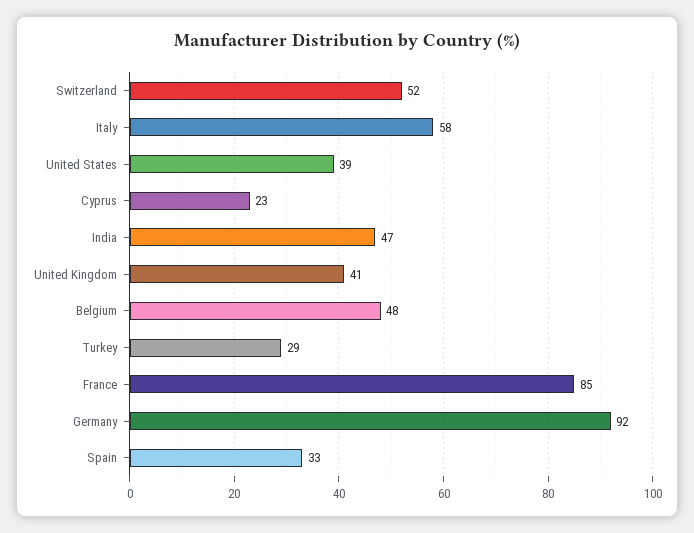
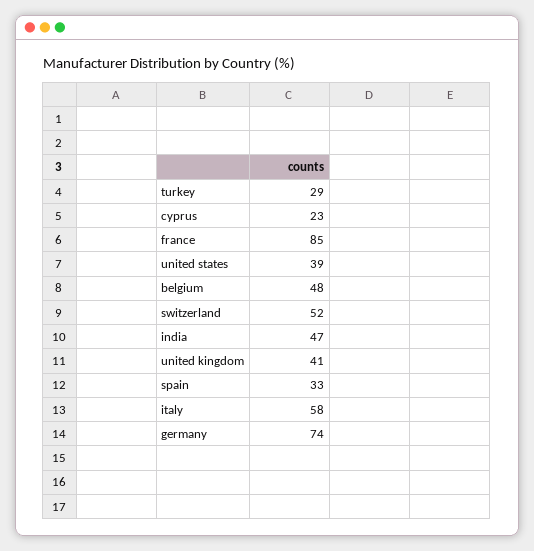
  {
    "Switzerland": 52,
    "Italy": 58,
    "United States": 39,
    "Cyprus": 23,
    "India": 47,
    "United Kingdom": 41,
    "Belgium": 48,
    "Turkey": 29,
    "France": 85,
-   "Germany": 92,
+   "Germany": 74,
    "Spain": 33
  }

